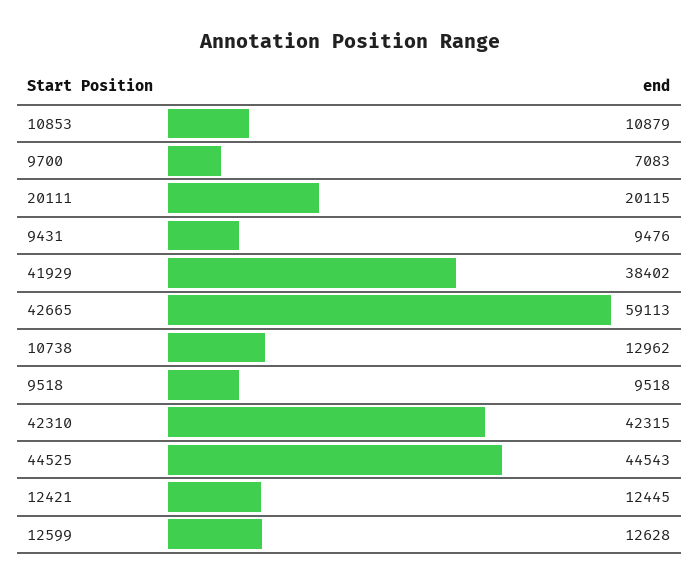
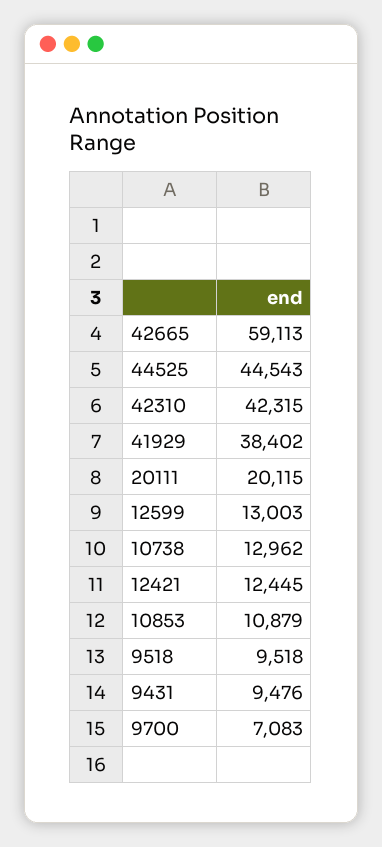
  {
    "10853": 10879,
    "9700": 7083,
    "20111": 20115,
    "9431": 9476,
    "41929": 38402,
    "42665": 59113,
    "10738": 12962,
    "9518": 9518,
    "42310": 42315,
    "44525": 44543,
    "12421": 12445,
-   "12599": 12628
+   "12599": 13003
  }

